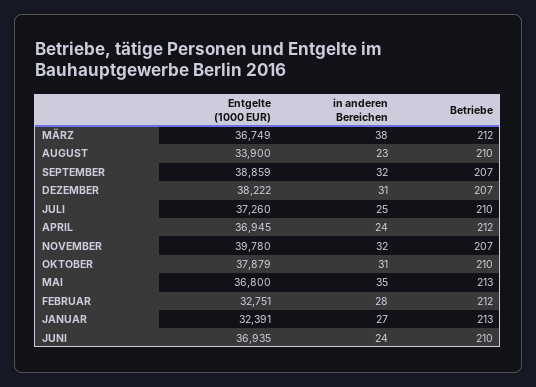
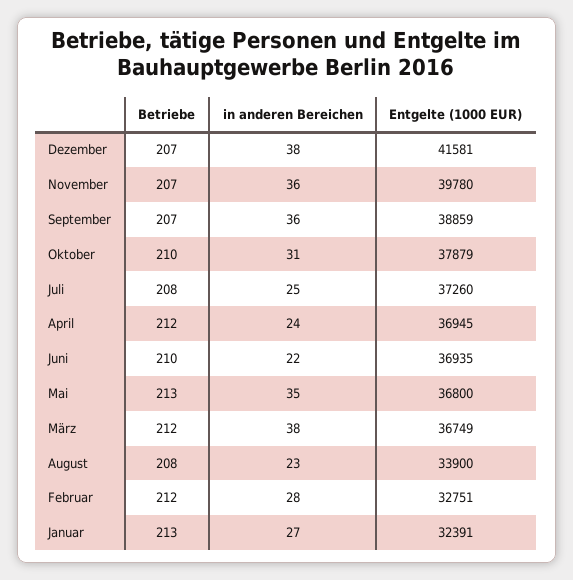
  {
    "Entgelte (1000 EUR)": {
      "MÄRZ": 36749,
      "AUGUST": 33900,
      "SEPTEMBER": 38859,
-     "DEZEMBER": 38222,
+     "DEZEMBER": 41581,
      "JULI": 37260,
      "APRIL": 36945,
      "NOVEMBER": 39780,
      "OKTOBER": 37879,
      "MAI": 36800,
      "FEBRUAR": 32751,
      "JANUAR": 32391,
      "JUNI": 36935
    },
    "in anderen Bereichen": {
      "MÄRZ": 38,
      "AUGUST": 23,
-     "SEPTEMBER": 32,
+     "SEPTEMBER": 36,
-     "DEZEMBER": 31,
+     "DEZEMBER": 38,
      "JULI": 25,
      "APRIL": 24,
-     "NOVEMBER": 32,
+     "NOVEMBER": 36,
      "OKTOBER": 31,
      "MAI": 35,
      "FEBRUAR": 28,
      "JANUAR": 27,
-     "JUNI": 24
+     "JUNI": 22
    },
    "Betriebe": {
      "MÄRZ": 212,
-     "AUGUST": 210,
+     "AUGUST": 208,
      "SEPTEMBER": 207,
      "DEZEMBER": 207,
-     "JULI": 210,
+     "JULI": 208,
      "APRIL": 212,
      "NOVEMBER": 207,
      "OKTOBER": 210,
      "MAI": 213,
      "FEBRUAR": 212,
      "JANUAR": 213,
      "JUNI": 210
    }
  }

